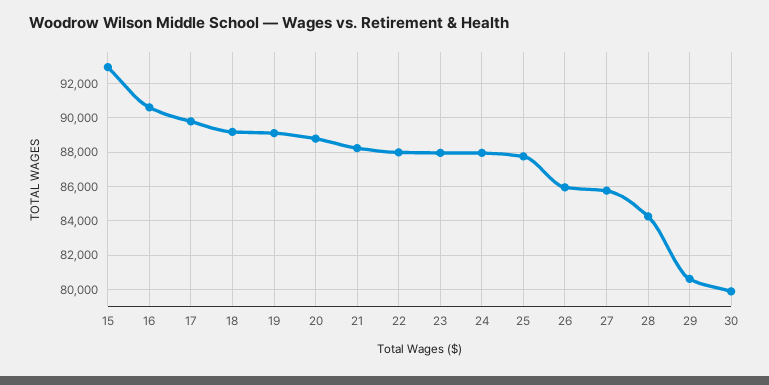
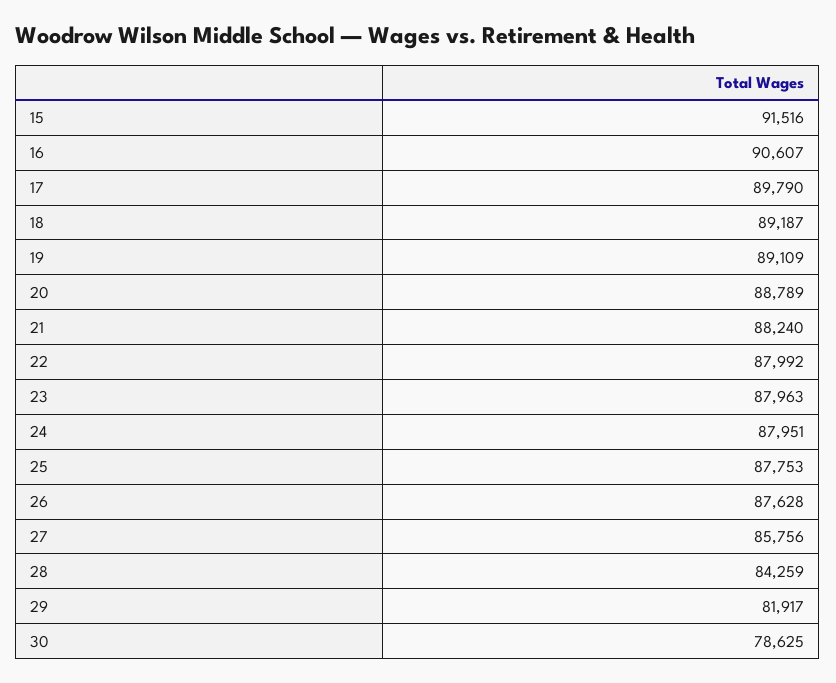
  {
-   "15": 93000,
+   "15": 91516,
    "16": 90607,
    "17": 89790,
    "18": 89187,
    "19": 89109,
    "20": 88789,
    "21": 88240,
    "22": 87992,
    "23": 87963,
    "24": 87951,
    "25": 87753,
-   "26": 86000,
+   "26": 87628,
    "27": 85756,
    "28": 84259,
-   "29": 80500,
+   "29": 81917,
-   "30": 80000
+   "30": 78625
  }

